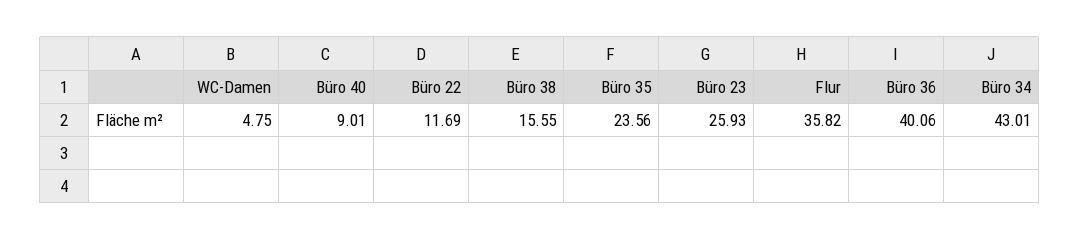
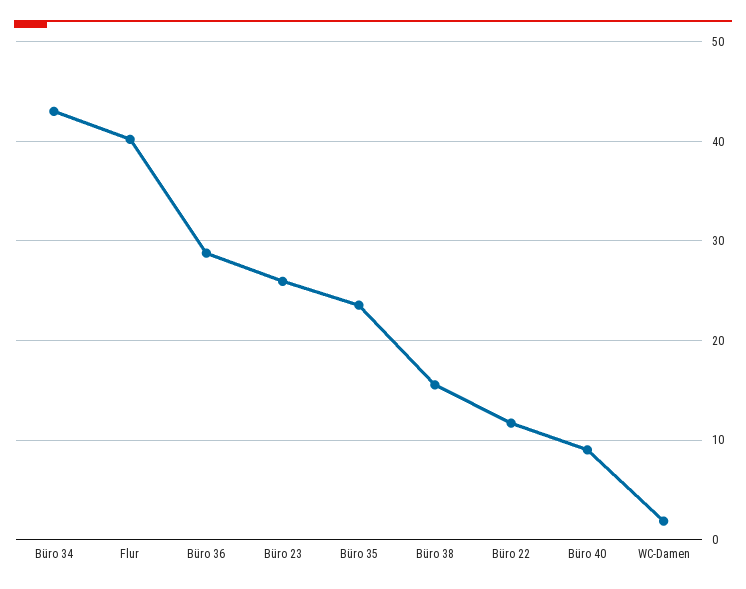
  {
-   "WC-Damen": 4.75,
+   "WC-Damen": 2,
    "Büro 40": 9.01,
    "Büro 22": 11.69,
    "Büro 38": 15.55,
    "Büro 35": 23.56,
    "Büro 23": 25.93,
-   "Flur": 35.82,
+   "Flur": 40,
-   "Büro 36": 40.06,
+   "Büro 36": 29,
    "Büro 34": 43.01
  }

